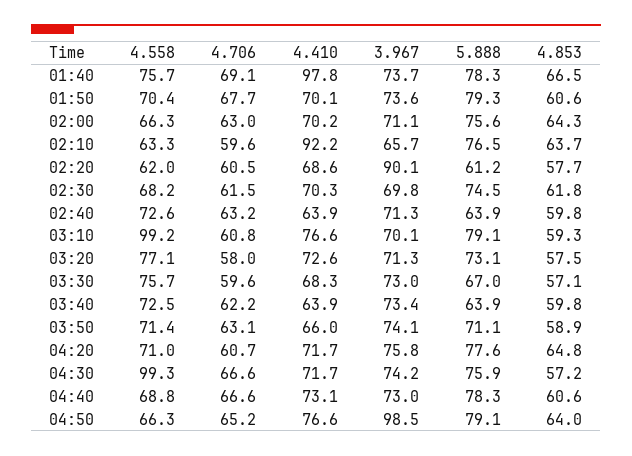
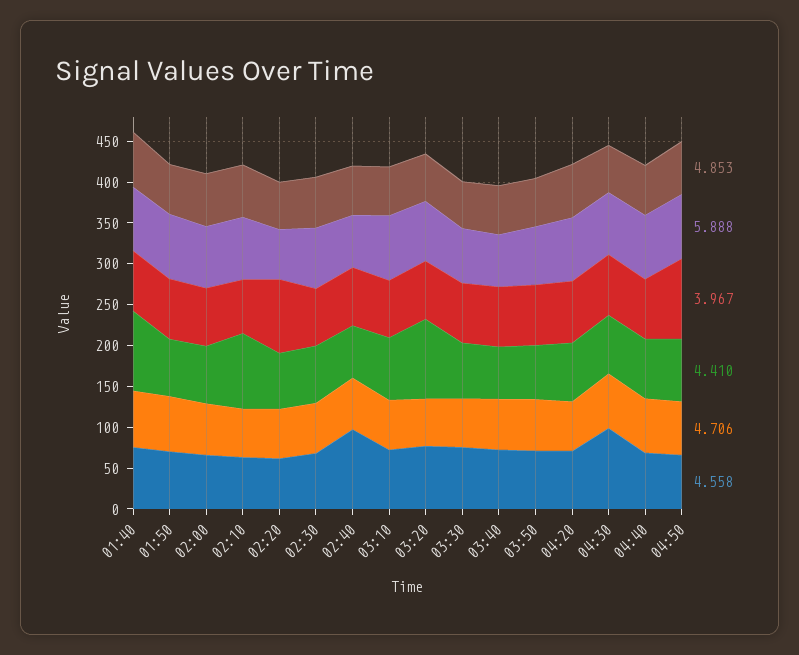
  {
    "4.558": {
      "01:40": 75.7,
      "01:50": 70.4,
      "02:00": 66.3,
      "02:10": 63.3,
      "02:20": 62,
      "02:30": 68.2,
-     "02:40": 72.6,
+     "02:40": 100,
-     "03:10": 99.2,
+     "03:10": 70,
      "03:20": 77.1,
      "03:30": 75.7,
      "03:40": 72.5,
      "03:50": 71.4,
      "04:20": 71,
      "04:30": 99.3,
      "04:40": 68.8,
      "04:50": 66.3
    },
    "4.706": {
      "01:40": 69.1,
      "01:50": 67.7,
      "02:00": 63,
      "02:10": 59.6,
      "02:20": 60.5,
      "02:30": 61.5,
      "02:40": 63.2,
      "03:10": 60.8,
      "03:20": 58,
      "03:30": 59.6,
      "03:40": 62.2,
      "03:50": 63.1,
      "04:20": 60.7,
      "04:30": 66.6,
      "04:40": 66.6,
      "04:50": 65.2
    },
    "4.410": {
      "01:40": 97.8,
      "01:50": 70.1,
      "02:00": 70.2,
      "02:10": 92.2,
      "02:20": 68.6,
      "02:30": 70.3,
      "02:40": 63.9,
      "03:10": 76.6,
-     "03:20": 72.6,
+     "03:20": 100,
      "03:30": 68.3,
      "03:40": 63.9,
      "03:50": 66,
      "04:20": 71.7,
      "04:30": 71.7,
      "04:40": 73.1,
      "04:50": 76.6
    },
    "3.967": {
      "01:40": 73.7,
      "01:50": 73.6,
      "02:00": 71.1,
      "02:10": 65.7,
      "02:20": 90.1,
      "02:30": 69.8,
      "02:40": 71.3,
      "03:10": 70.1,
      "03:20": 71.3,
      "03:30": 73,
      "03:40": 73.4,
      "03:50": 74.1,
      "04:20": 75.8,
      "04:30": 74.2,
      "04:40": 73,
      "04:50": 98.5
    },
    "5.888": {
      "01:40": 78.3,
      "01:50": 79.3,
      "02:00": 75.6,
      "02:10": 76.5,
      "02:20": 61.2,
      "02:30": 74.5,
      "02:40": 63.9,
      "03:10": 79.1,
      "03:20": 73.1,
      "03:30": 67,
      "03:40": 63.9,
      "03:50": 71.1,
      "04:20": 77.6,
      "04:30": 75.9,
      "04:40": 78.3,
      "04:50": 79.1
    },
    "4.853": {
      "01:40": 66.5,
      "01:50": 60.6,
      "02:00": 64.3,
      "02:10": 63.7,
      "02:20": 57.7,
      "02:30": 61.8,
      "02:40": 59.8,
      "03:10": 59.3,
      "03:20": 57.5,
      "03:30": 57.1,
      "03:40": 59.8,
      "03:50": 58.9,
      "04:20": 64.8,
      "04:30": 57.2,
      "04:40": 60.6,
      "04:50": 64
    }
  }

